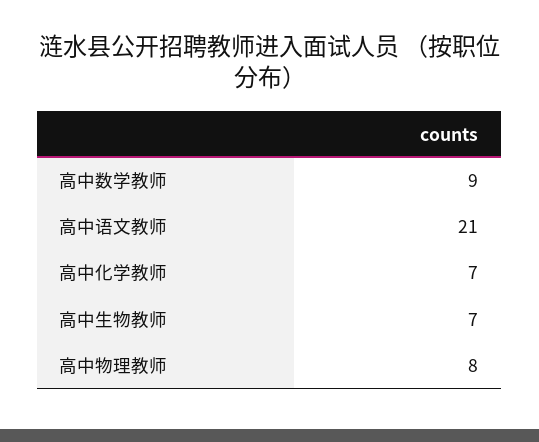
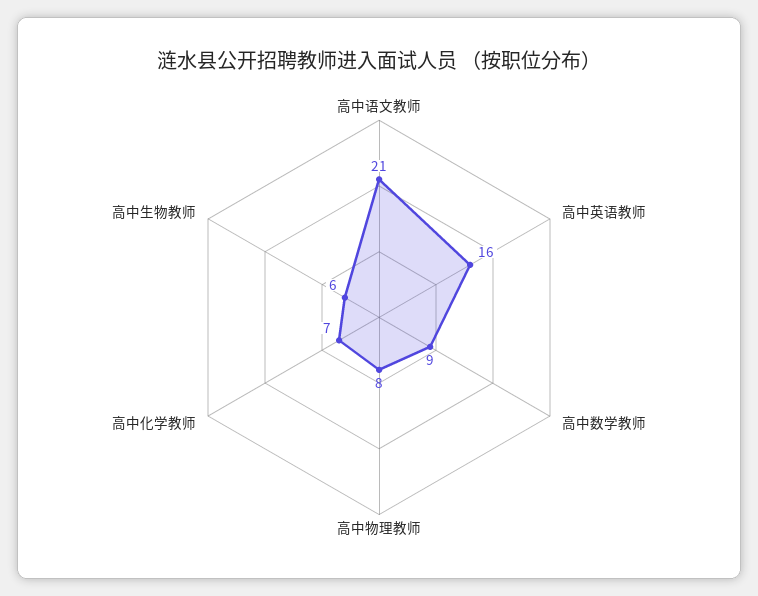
  {
    "高中数学教师": 9,
    "高中语文教师": 21,
    "高中化学教师": 7,
-   "高中生物教师": 7,
+   "高中生物教师": 6,
-   "高中物理教师": 8
+   "高中物理教师": 8,
+   "高中英语教师": 16
  }

